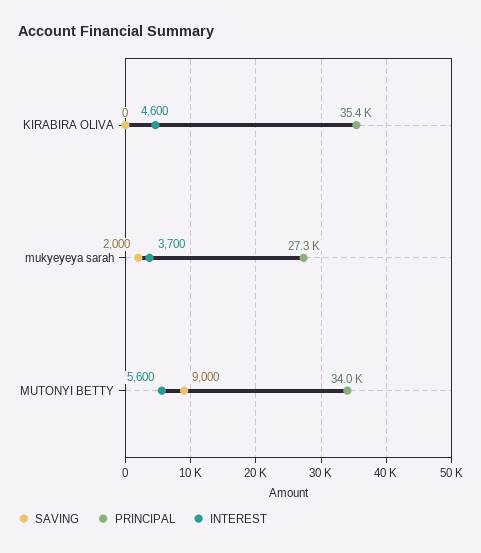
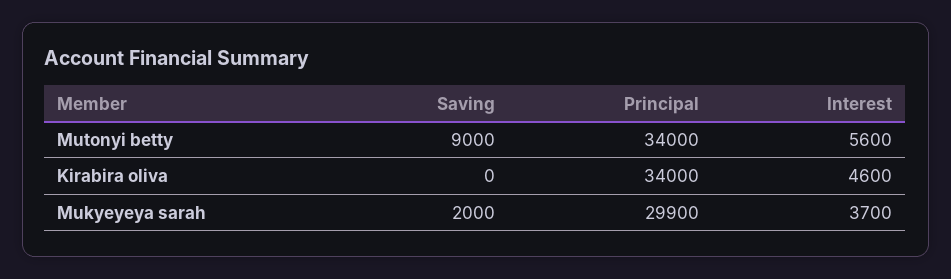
  {
    "SAVING": {
      "KIRABIRA OLIVA": 0,
      "mukyeyeya sarah": 2000,
      "MUTONYI BETTY": 9000
    },
    "PRINCIPAL": {
-     "KIRABIRA OLIVA": 35400,
+     "KIRABIRA OLIVA": 34000,
-     "mukyeyeya sarah": 27300,
+     "mukyeyeya sarah": 29900,
      "MUTONYI BETTY": 34000
    },
    "INTEREST": {
      "KIRABIRA OLIVA": 4600,
      "mukyeyeya sarah": 3700,
      "MUTONYI BETTY": 5600
    }
  }

